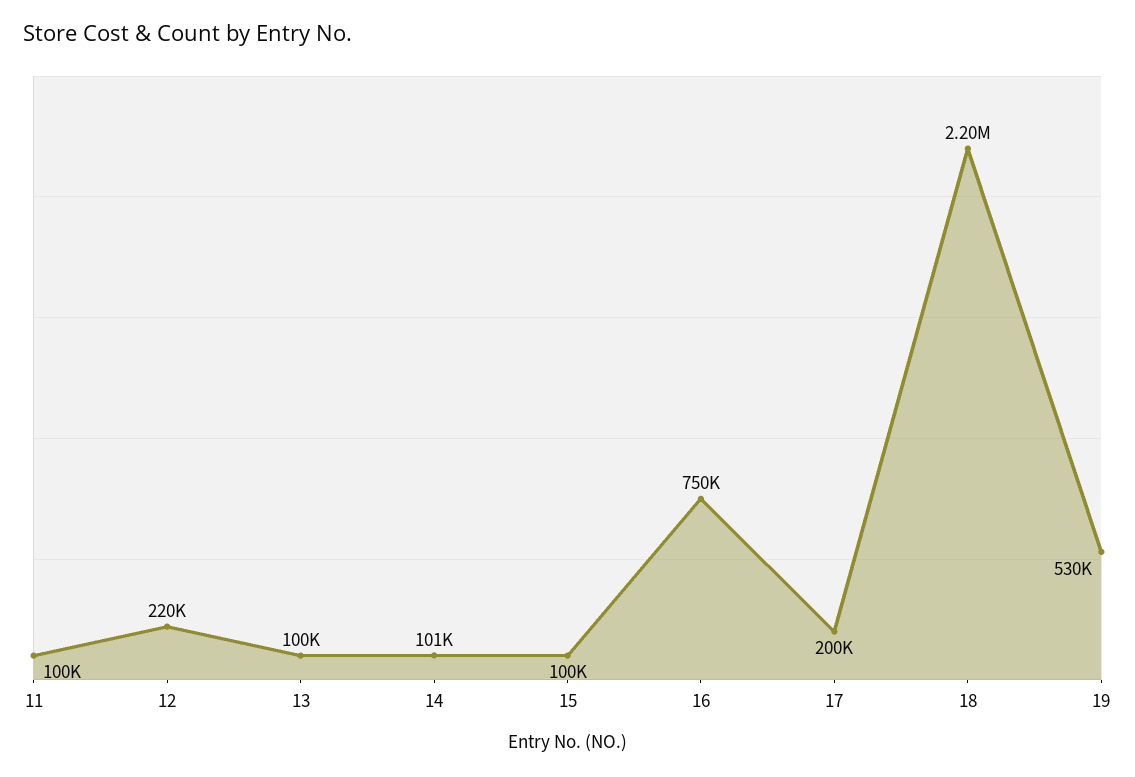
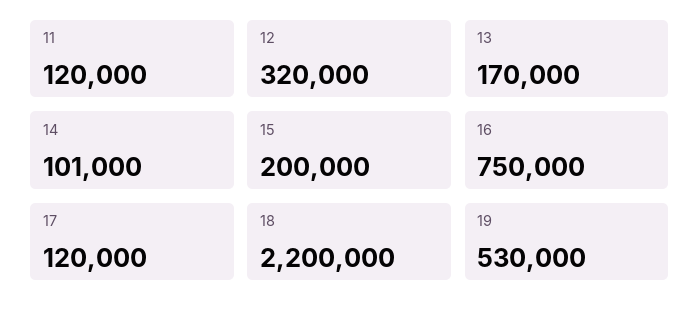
  {
-   "11": 100000,
+   "11": 120000,
-   "12": 220000,
+   "12": 320000,
-   "13": 100000,
+   "13": 170000,
    "14": 101000,
-   "15": 100000,
+   "15": 200000,
    "16": 750000,
-   "17": 200000,
+   "17": 120000,
    "18": 2200000,
    "19": 530000
  }

